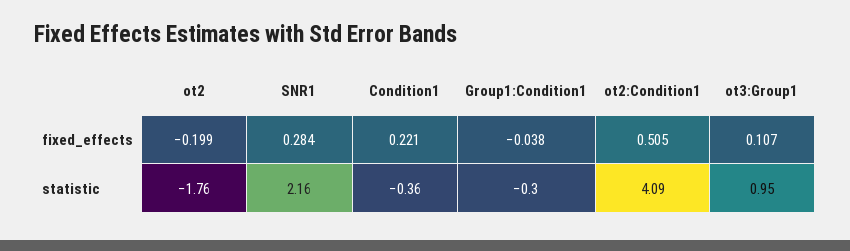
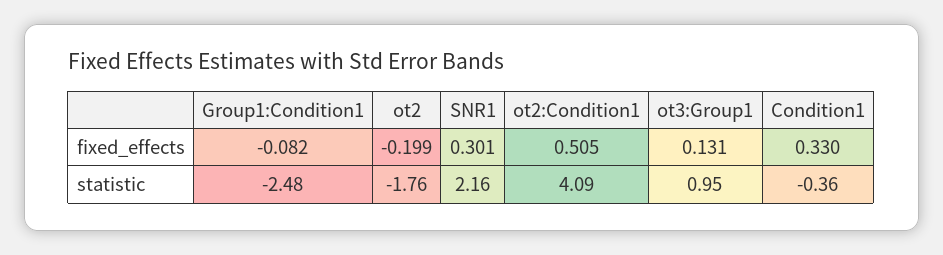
  {
    "ot2": {
      "fixed_effects": -0.199,
      "statistic": -1.76
    },
    "SNR1": {
-     "fixed_effects": 0.284,
+     "fixed_effects": 0.301,
      "statistic": 2.16
    },
    "Condition1": {
-     "fixed_effects": 0.221,
+     "fixed_effects": 0.33,
      "statistic": -0.36
    },
    "Group1:Condition1": {
-     "fixed_effects": -0.038,
+     "fixed_effects": -0.082,
-     "statistic": -0.3
+     "statistic": -2.48
    },
    "ot2:Condition1": {
      "fixed_effects": 0.505,
      "statistic": 4.09
    },
    "ot3:Group1": {
-     "fixed_effects": 0.107,
+     "fixed_effects": 0.131,
      "statistic": 0.95
    }
  }

